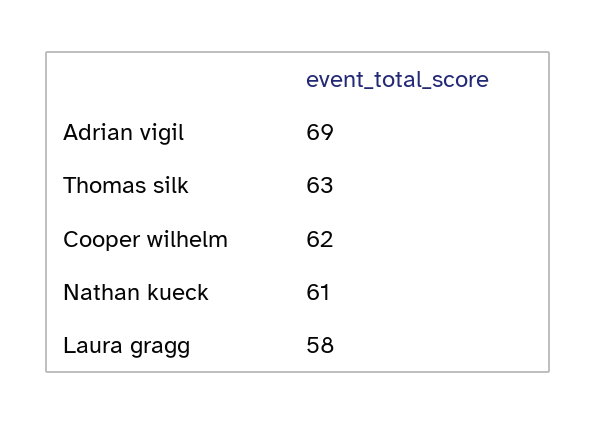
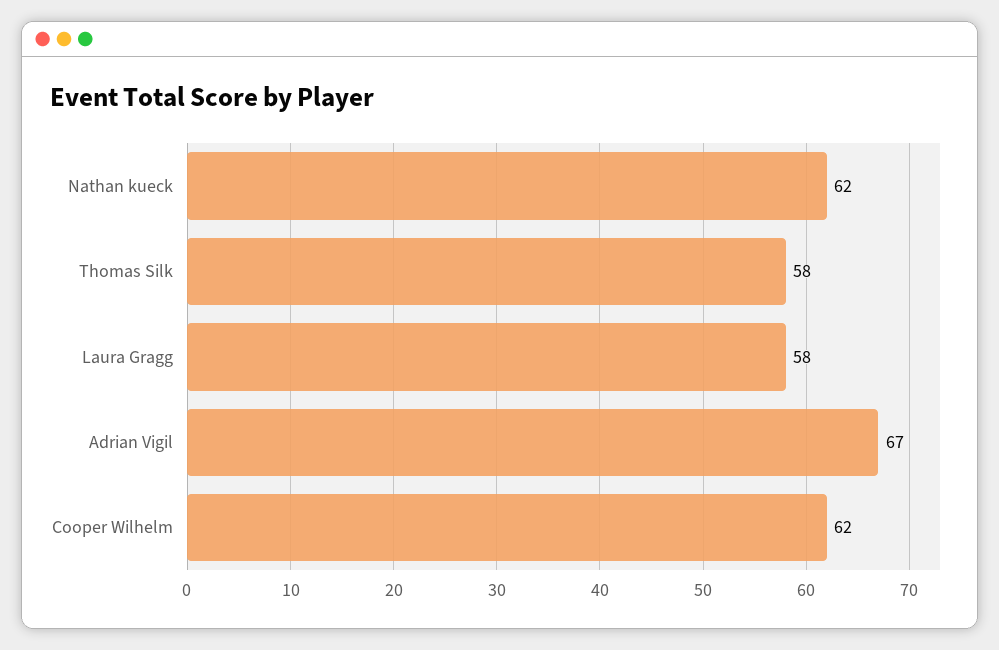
  {
-   "Adrian vigil": 69,
+   "Adrian vigil": 67,
-   "Thomas silk": 63,
+   "Thomas silk": 58,
    "Cooper wilhelm": 62,
-   "Nathan kueck": 61,
+   "Nathan kueck": 62,
    "Laura gragg": 58
  }

